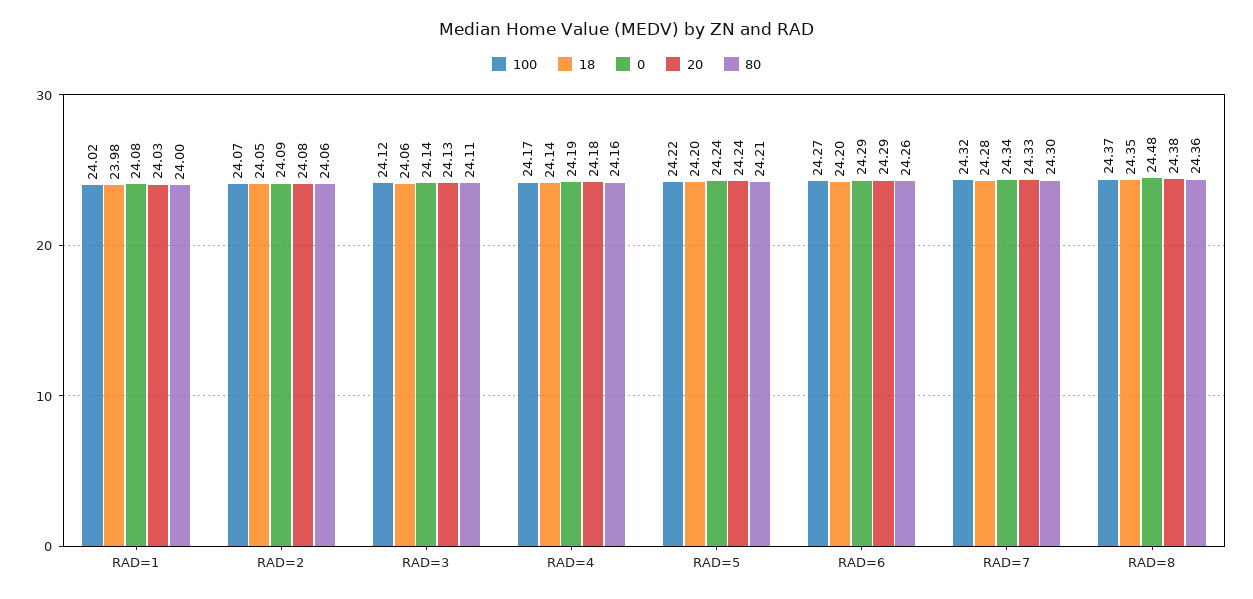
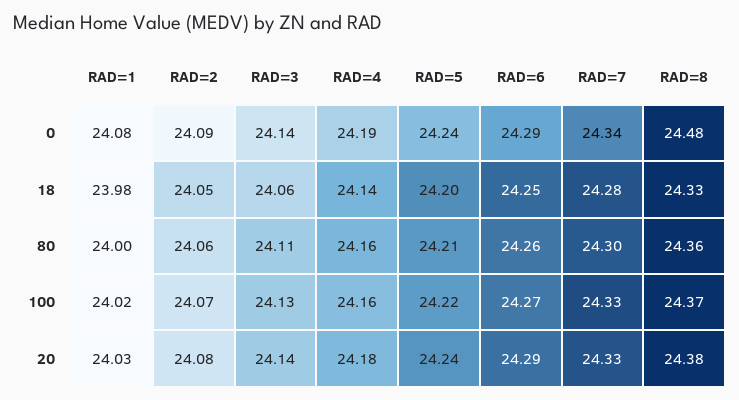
  {
    "100": {
      "RAD=1": 24.02,
      "RAD=2": 24.07,
-     "RAD=3": 24.12,
+     "RAD=3": 24.13,
-     "RAD=4": 24.17,
+     "RAD=4": 24.16,
      "RAD=5": 24.22,
      "RAD=6": 24.27,
-     "RAD=7": 24.32,
+     "RAD=7": 24.33,
      "RAD=8": 24.37
    },
    "18": {
      "RAD=1": 23.98,
      "RAD=2": 24.05,
      "RAD=3": 24.06,
      "RAD=4": 24.14,
      "RAD=5": 24.2,
-     "RAD=6": 24.2,
+     "RAD=6": 24.25,
      "RAD=7": 24.28,
-     "RAD=8": 24.35
+     "RAD=8": 24.33
    },
    "0": {
      "RAD=1": 24.08,
      "RAD=2": 24.09,
      "RAD=3": 24.14,
      "RAD=4": 24.19,
      "RAD=5": 24.24,
      "RAD=6": 24.29,
      "RAD=7": 24.34,
      "RAD=8": 24.48
    },
    "20": {
      "RAD=1": 24.03,
      "RAD=2": 24.08,
-     "RAD=3": 24.13,
+     "RAD=3": 24.14,
      "RAD=4": 24.18,
      "RAD=5": 24.24,
      "RAD=6": 24.29,
      "RAD=7": 24.33,
      "RAD=8": 24.38
    },
    "80": {
      "RAD=1": 24,
      "RAD=2": 24.06,
      "RAD=3": 24.11,
      "RAD=4": 24.16,
      "RAD=5": 24.21,
      "RAD=6": 24.26,
      "RAD=7": 24.3,
      "RAD=8": 24.36
    }
  }

